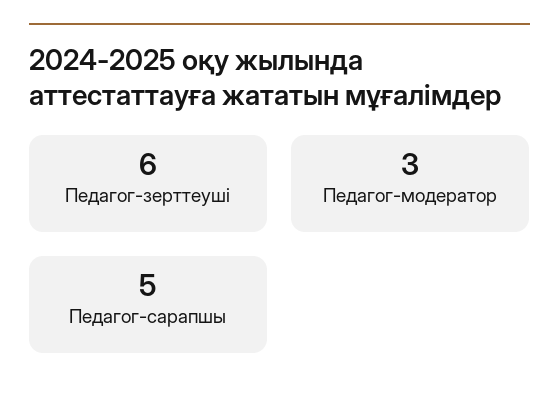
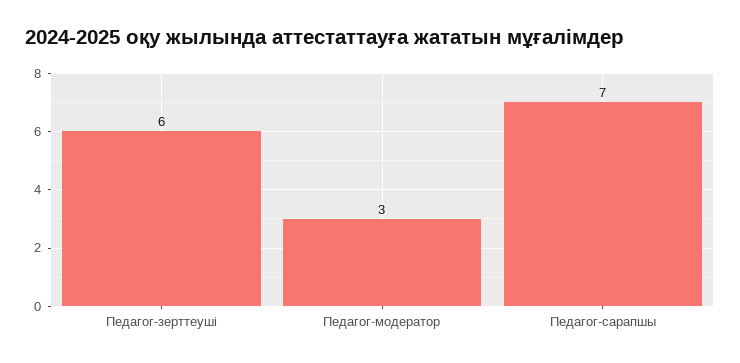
  {
    "Педагог-зерттеуші": 6,
    "Педагог-модератор": 3,
-   "Педагог-сарапшы": 5
+   "Педагог-сарапшы": 7
  }

